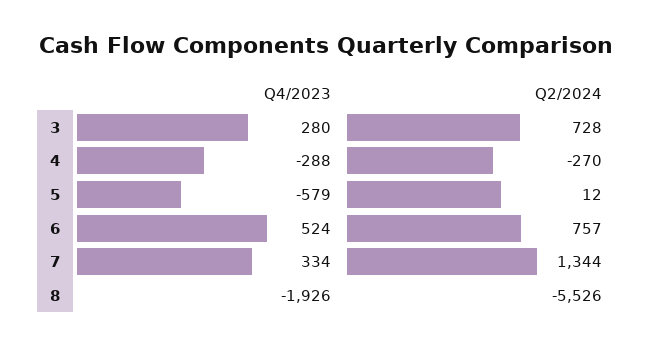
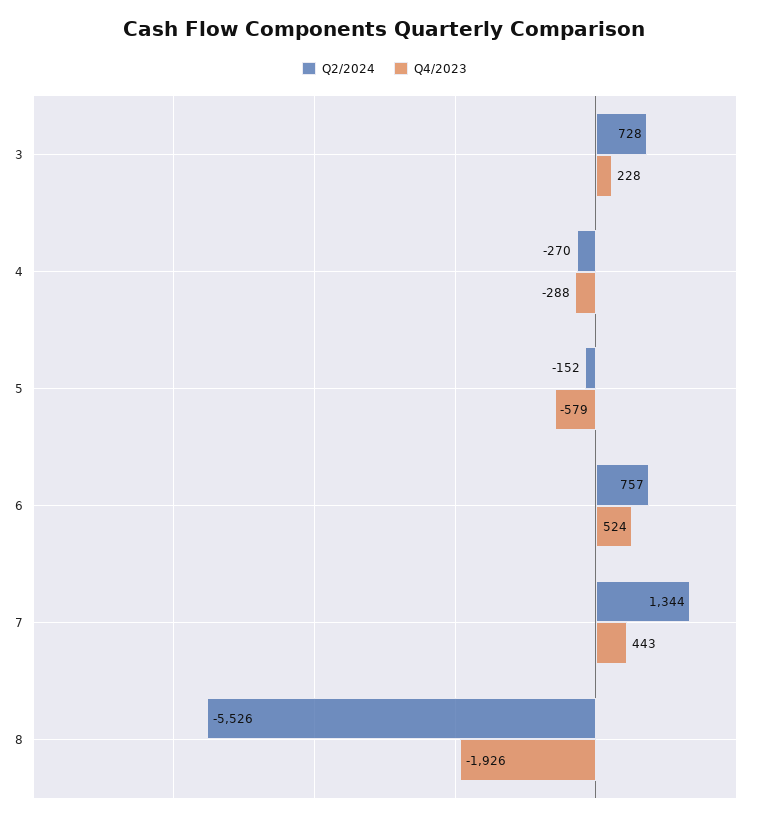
  {
    "Q4/2023": {
-     "3": 280,
+     "3": 228,
      "4": -288,
      "5": -579,
      "6": 524,
-     "7": 334,
+     "7": 443,
      "8": -1926
    },
    "Q2/2024": {
      "3": 728,
      "4": -270,
-     "5": 12,
+     "5": -152,
      "6": 757,
      "7": 1344,
      "8": -5526
    }
  }

